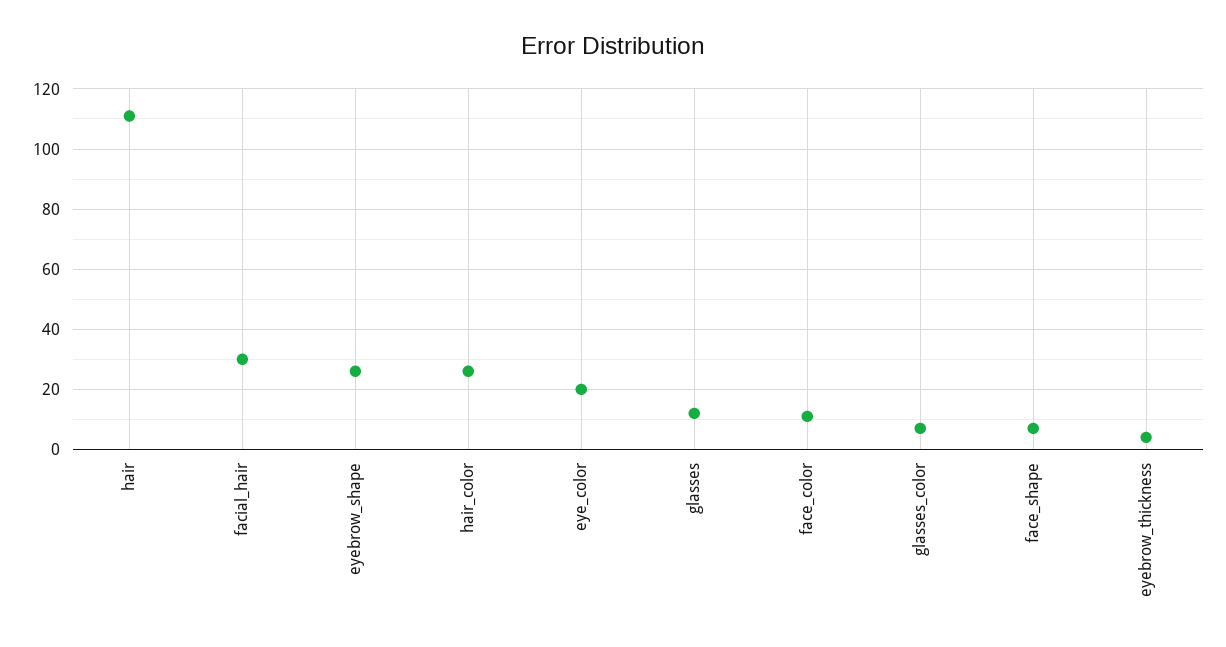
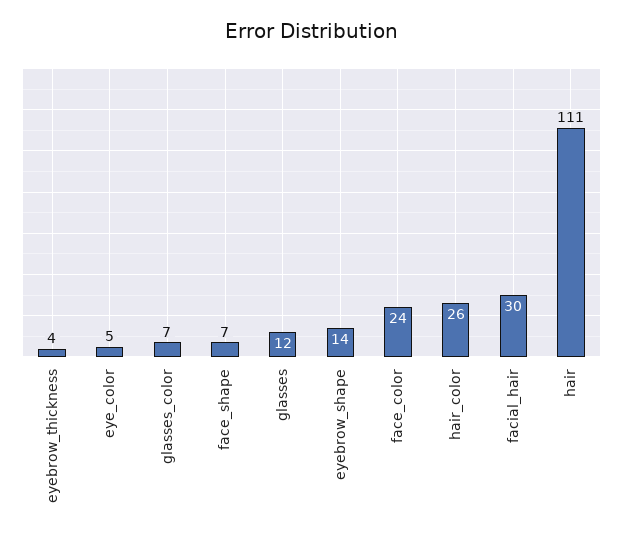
  {
    "hair": 111,
    "facial_hair": 30,
-   "eyebrow_shape": 25,
+   "eyebrow_shape": 14,
    "hair_color": 26,
-   "eye_color": 20,
+   "eye_color": 5,
    "glasses": 12,
-   "face_color": 10,
+   "face_color": 24,
    "glasses_color": 7,
    "face_shape": 7,
    "eyebrow_thickness": 4
  }

